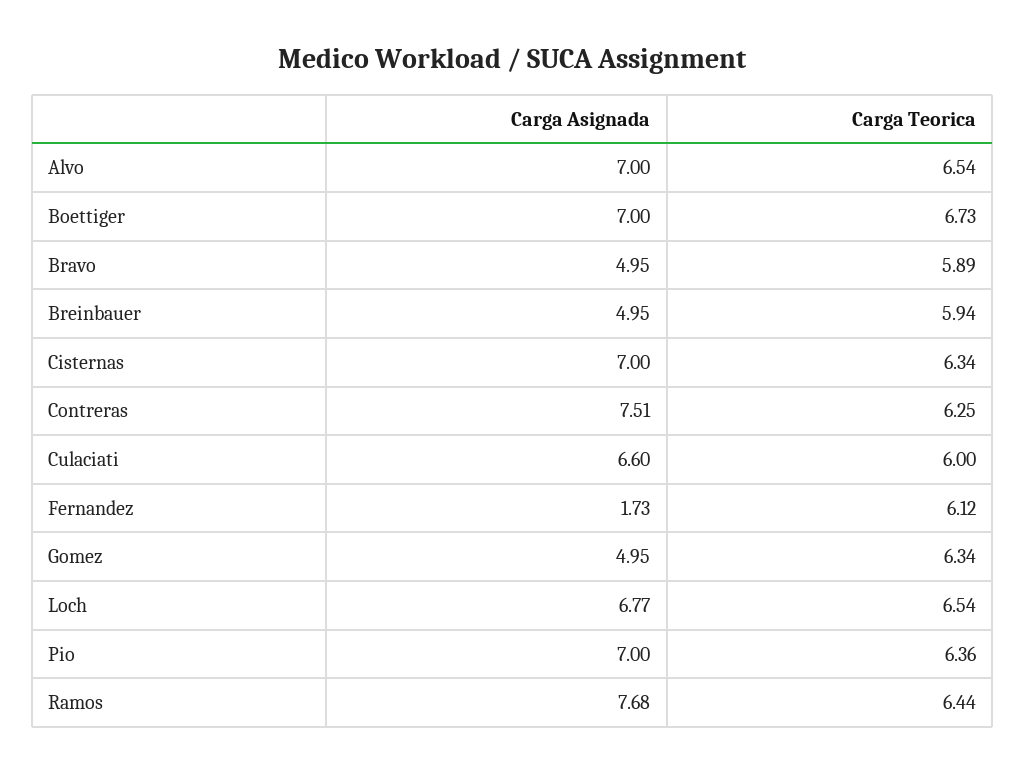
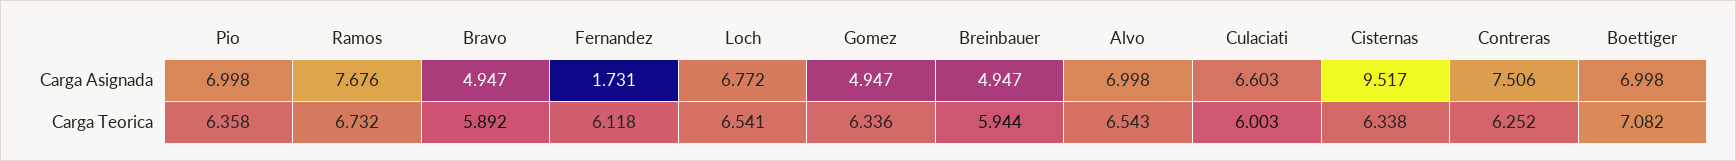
  {
    "Carga Asignada": {
      "Alvo": 6.998,
      "Boettiger": 6.998,
      "Bravo": 4.947,
      "Breinbauer": 4.947,
-     "Cisternas": 7,
+     "Cisternas": 9.517,
      "Contreras": 7.506,
      "Culaciati": 6.603,
      "Fernandez": 1.731,
      "Gomez": 4.947,
      "Loch": 6.772,
      "Pio": 6.998,
      "Ramos": 7.676
    },
    "Carga Teorica": {
      "Alvo": 6.543,
-     "Boettiger": 6.73,
+     "Boettiger": 7.082,
      "Bravo": 5.892,
      "Breinbauer": 5.944,
      "Cisternas": 6.338,
      "Contreras": 6.252,
      "Culaciati": 6.003,
      "Fernandez": 6.118,
      "Gomez": 6.336,
      "Loch": 6.541,
      "Pio": 6.358,
-     "Ramos": 6.44
+     "Ramos": 6.732
    }
  }

